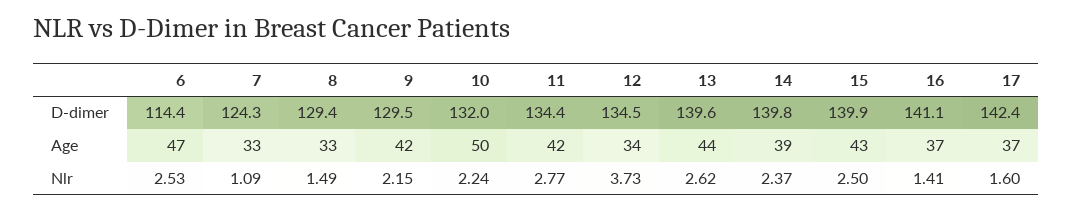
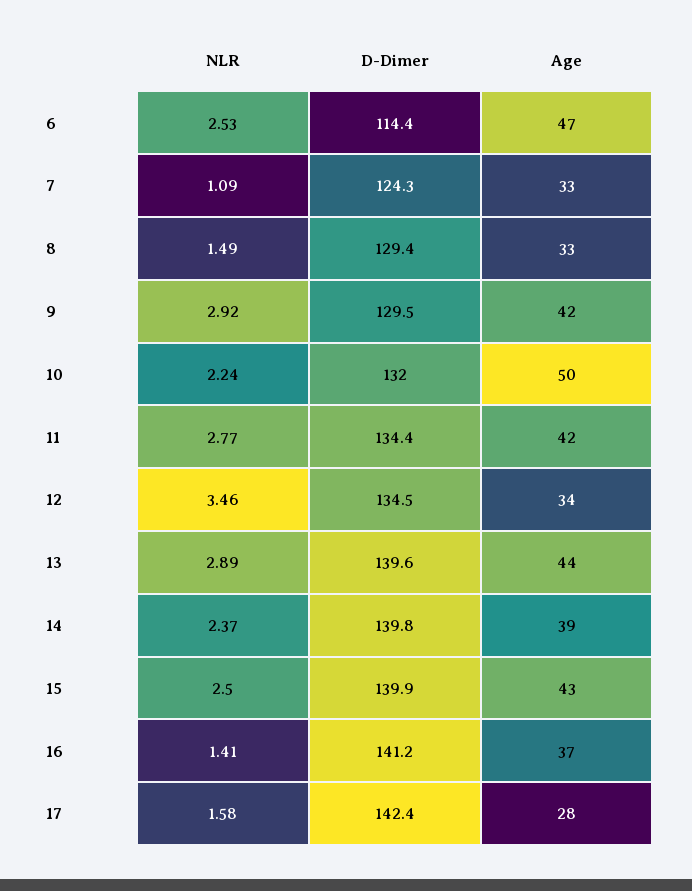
  {
    "6": {
      "D-dimer": 114.4,
      "Age": 47,
      "Nlr": 2.53
    },
    "7": {
      "D-dimer": 124.3,
      "Age": 33,
      "Nlr": 1.09
    },
    "8": {
      "D-dimer": 129.4,
      "Age": 33,
      "Nlr": 1.49
    },
    "9": {
      "D-dimer": 129.5,
      "Age": 42,
-     "Nlr": 2.15
+     "Nlr": 2.92
    },
    "10": {
      "D-dimer": 132,
      "Age": 50,
      "Nlr": 2.24
    },
    "11": {
      "D-dimer": 134.4,
      "Age": 42,
      "Nlr": 2.77
    },
    "12": {
      "D-dimer": 134.5,
      "Age": 34,
-     "Nlr": 3.73
+     "Nlr": 3.46
    },
    "13": {
      "D-dimer": 139.6,
      "Age": 44,
-     "Nlr": 2.62
+     "Nlr": 2.89
    },
    "14": {
      "D-dimer": 139.8,
      "Age": 39,
      "Nlr": 2.37
    },
    "15": {
      "D-dimer": 139.9,
      "Age": 43,
      "Nlr": 2.5
    },
    "16": {
-     "D-dimer": 141.1,
+     "D-dimer": 141.2,
      "Age": 37,
      "Nlr": 1.41
    },
    "17": {
      "D-dimer": 142.4,
-     "Age": 37,
+     "Age": 28,
-     "Nlr": 1.6
+     "Nlr": 1.58
    }
  }

